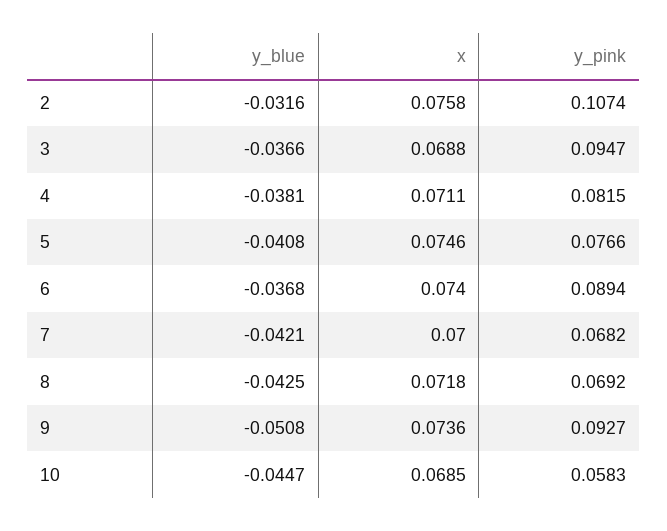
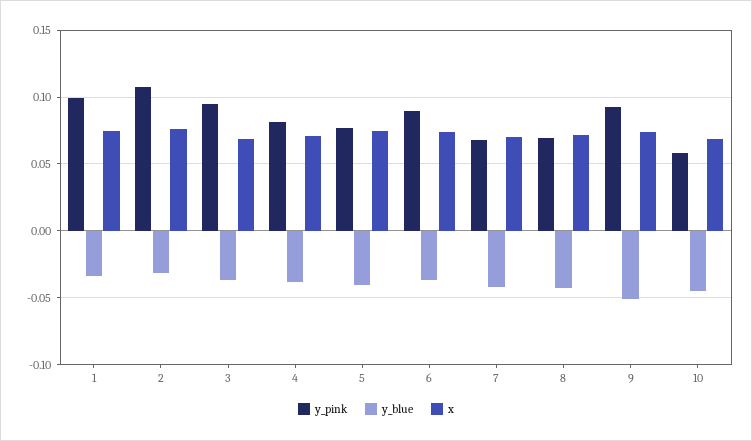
  {
    "y_blue": {
      "2": -0.0316,
      "3": -0.0366,
      "4": -0.0381,
      "5": -0.0408,
      "6": -0.0368,
      "7": -0.0421,
      "8": -0.0425,
      "9": -0.0508,
-     "10": -0.0447
+     "10": -0.0447,
+     "1": -0.035
    },
    "x": {
      "2": 0.0758,
      "3": 0.0688,
      "4": 0.0711,
      "5": 0.0746,
      "6": 0.074,
      "7": 0.07,
      "8": 0.0718,
      "9": 0.0736,
-     "10": 0.0685
+     "10": 0.0685,
+     "1": 0.075
    },
    "y_pink": {
      "2": 0.1074,
      "3": 0.0947,
      "4": 0.0815,
      "5": 0.0766,
      "6": 0.0894,
      "7": 0.0682,
      "8": 0.0692,
      "9": 0.0927,
-     "10": 0.0583
+     "10": 0.0583,
+     "1": 0.1
    }
  }

